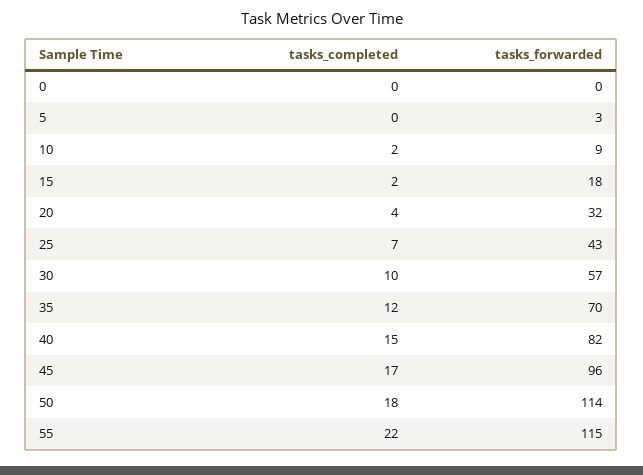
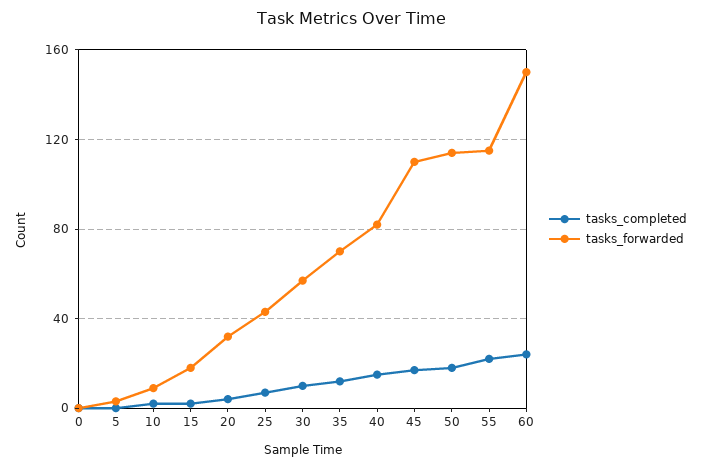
  {
    "tasks_completed": {
      "0": 0,
      "5": 0,
      "10": 2,
      "15": 2,
      "20": 4,
      "25": 7,
      "30": 10,
      "35": 12,
      "40": 15,
      "45": 17,
      "50": 18,
-     "55": 22
+     "55": 22,
+     "60": 25
    },
    "tasks_forwarded": {
      "0": 0,
      "5": 3,
      "10": 9,
      "15": 18,
      "20": 32,
      "25": 43,
      "30": 57,
      "35": 70,
      "40": 82,
-     "45": 96,
+     "45": 110,
      "50": 114,
-     "55": 115
+     "55": 115,
+     "60": 150
    }
  }

